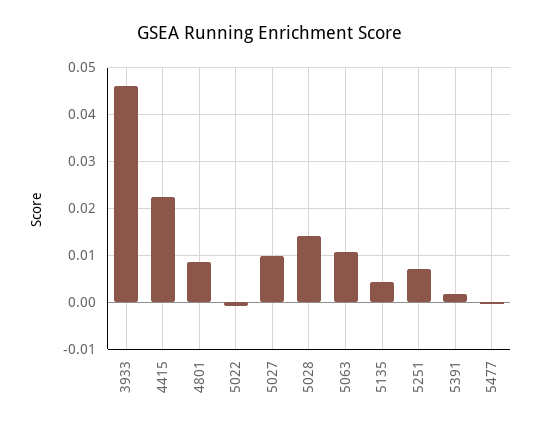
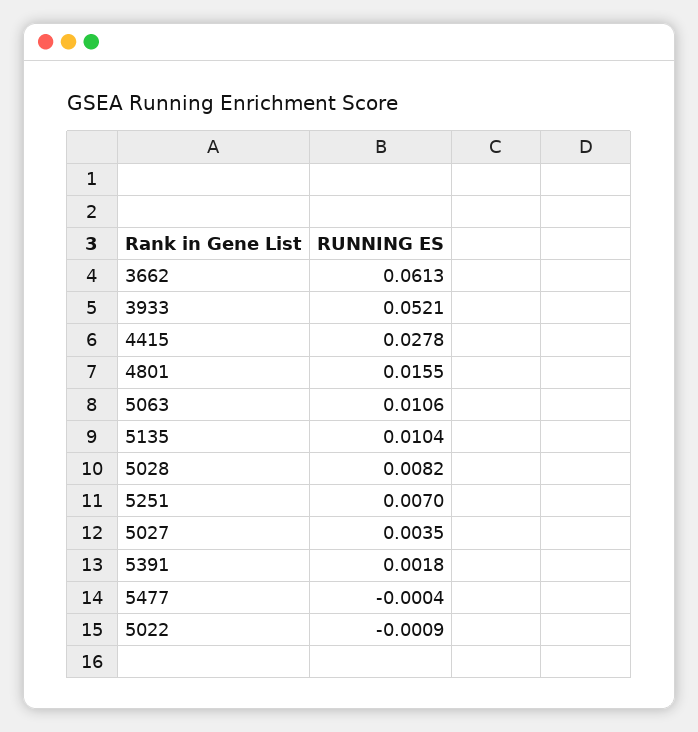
  {
-   "3933": 0.046,
+   "3933": 0.0521,
-   "4415": 0.022,
+   "4415": 0.0278,
-   "4801": 0.008,
+   "4801": 0.0155,
    "5022": -0.0009,
-   "5027": 0.01,
+   "5027": 0.0035,
-   "5028": 0.014,
+   "5028": 0.0082,
    "5063": 0.0106,
-   "5135": 0.004,
+   "5135": 0.0104,
    "5251": 0.007,
    "5391": 0.0018,
-   "5477": -0.0004
+   "5477": -0.0004,
+   "3662": 0.0613
  }

